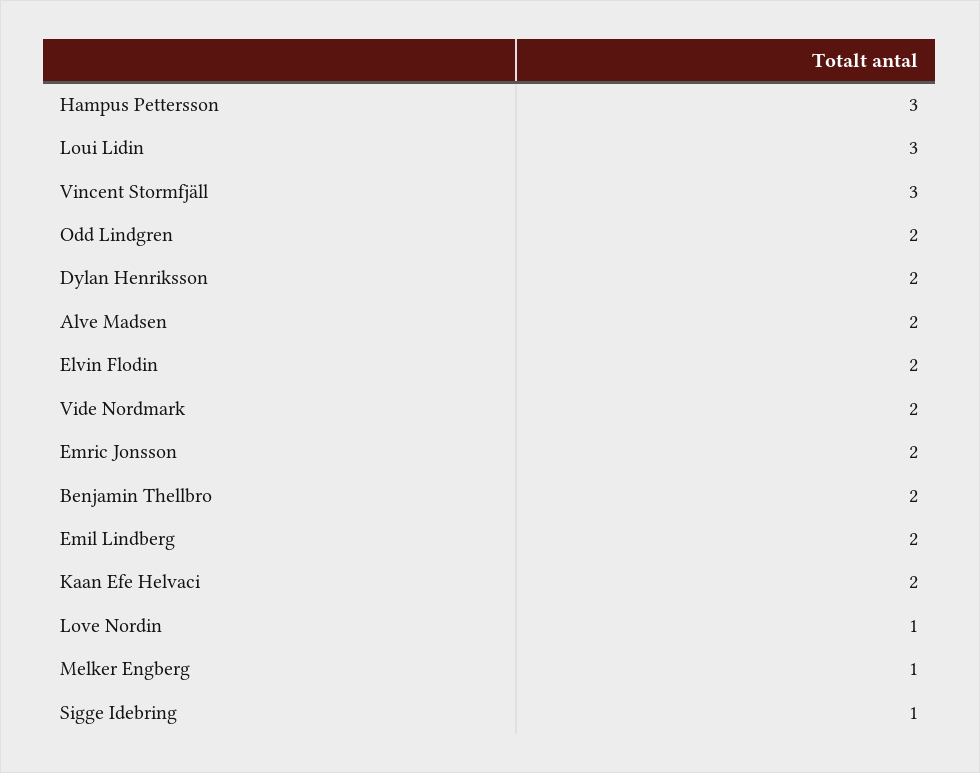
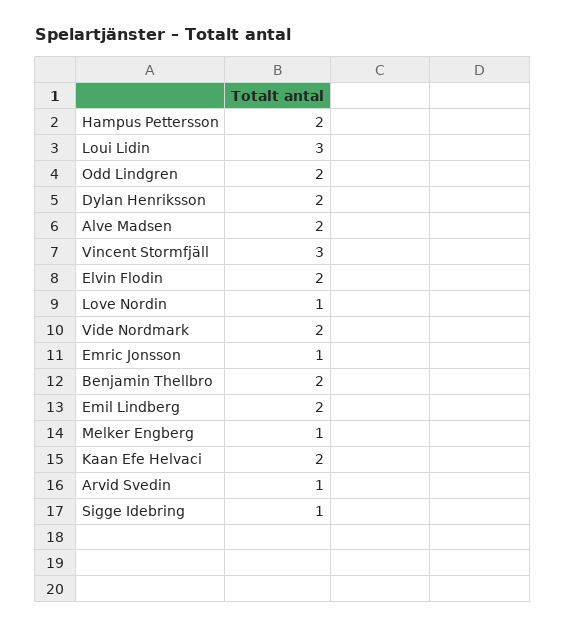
  {
-   "Hampus Pettersson": 3,
+   "Hampus Pettersson": 2,
    "Loui Lidin": 3,
    "Vincent Stormfjäll": 3,
    "Odd Lindgren": 2,
    "Dylan Henriksson": 2,
    "Alve Madsen": 2,
    "Elvin Flodin": 2,
    "Vide Nordmark": 2,
-   "Emric Jonsson": 2,
+   "Emric Jonsson": 1,
    "Benjamin Thellbro": 2,
    "Emil Lindberg": 2,
    "Kaan Efe Helvaci": 2,
    "Love Nordin": 1,
    "Melker Engberg": 1,
-   "Sigge Idebring": 1
+   "Sigge Idebring": 1,
+   "Arvid Svedin": 1
  }

